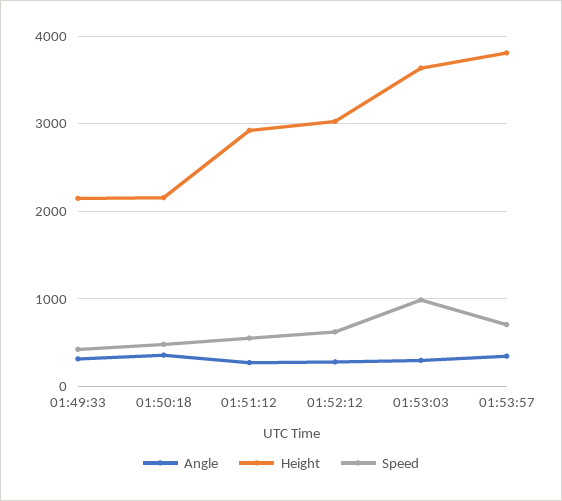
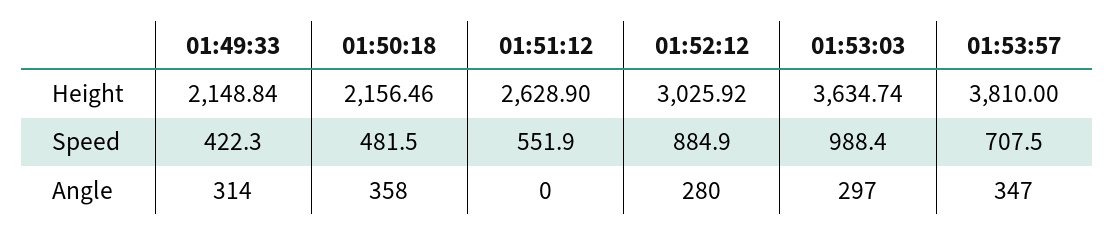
  {
    "Angle": {
      "01:49:33": 314,
      "01:50:18": 358,
-     "01:51:12": 300,
+     "01:51:12": 0,
      "01:52:12": 280,
      "01:53:03": 297,
      "01:53:57": 347
    },
    "Height": {
      "01:49:33": 2148.84,
      "01:50:18": 2156.46,
-     "01:51:12": 2900,
+     "01:51:12": 2628.9,
      "01:52:12": 3025.92,
      "01:53:03": 3634.74,
      "01:53:57": 3810
    },
    "Speed": {
      "01:49:33": 422.3,
      "01:50:18": 481.5,
      "01:51:12": 551.9,
-     "01:52:12": 600,
+     "01:52:12": 884.9,
      "01:53:03": 988.4,
      "01:53:57": 707.5
    }
  }

